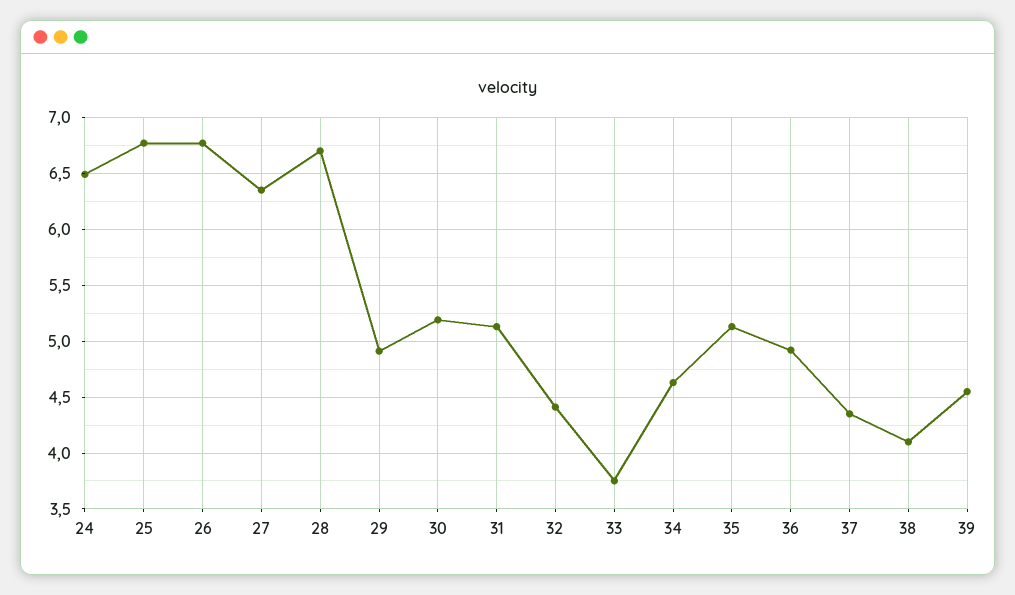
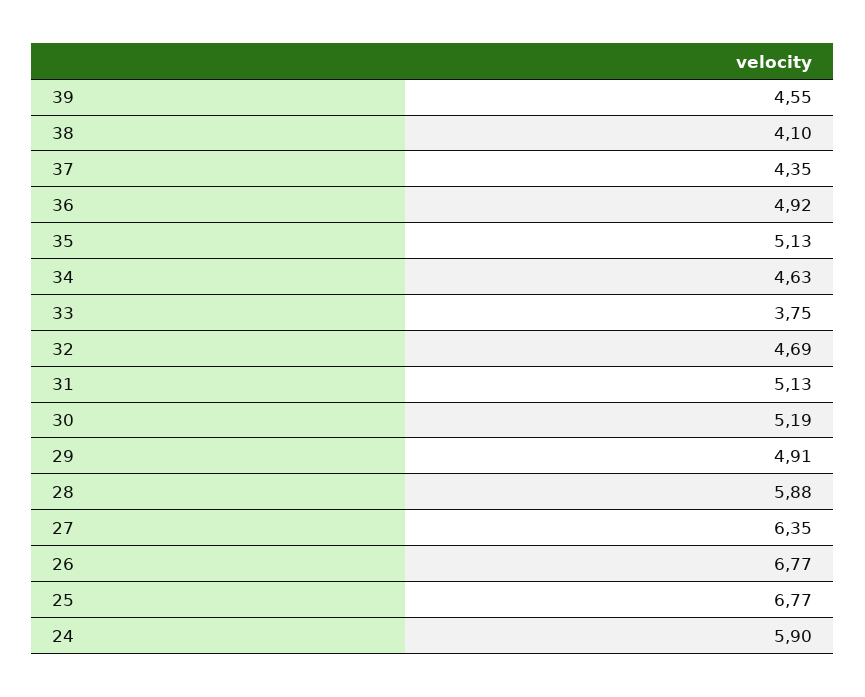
  {
-   "24": 6.5,
+   "24": 5.9,
    "25": 6.77,
    "26": 6.77,
    "27": 6.35,
-   "28": 6.7,
+   "28": 5.88,
    "29": 4.91,
    "30": 5.19,
    "31": 5.13,
-   "32": 4.4,
+   "32": 4.69,
    "33": 3.75,
    "34": 4.63,
    "35": 5.13,
    "36": 4.92,
    "37": 4.35,
    "38": 4.1,
    "39": 4.55
  }

